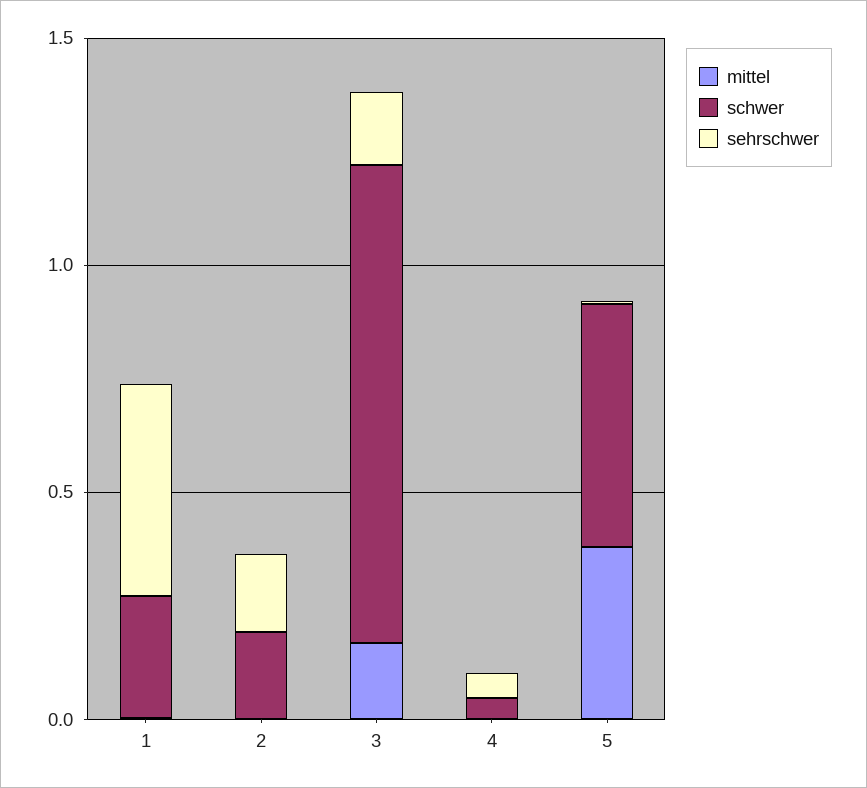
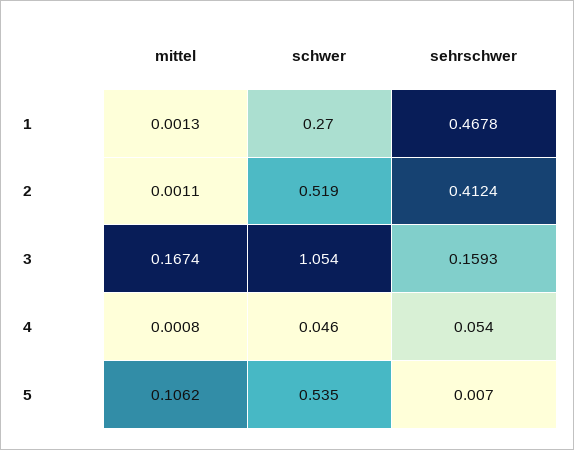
  {
    "mittel": {
      "1": 0.0013,
      "2": 0.0011,
      "3": 0.1674,
      "4": 0.0008,
-     "5": 0.4
+     "5": 0.1062
    },
    "schwer": {
      "1": 0.27,
-     "2": 0.2,
+     "2": 0.519,
      "3": 1.054,
      "4": 0.046,
      "5": 0.535
    },
    "sehrschwer": {
      "1": 0.4678,
-     "2": 0.2,
+     "2": 0.4124,
      "3": 0.1593,
      "4": 0.054,
      "5": 0.007
    }
  }

